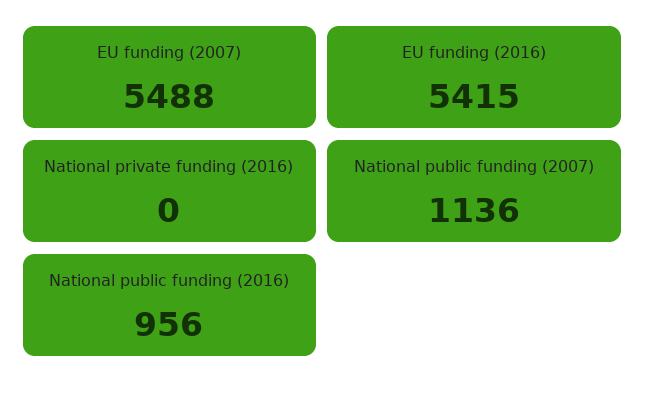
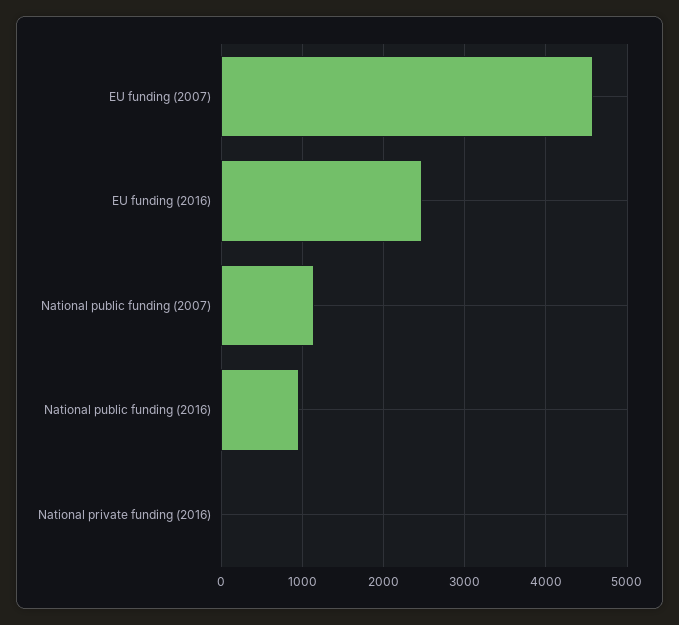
  {
-   "EU funding (2007)": 5488,
+   "EU funding (2007)": 4600,
-   "EU funding (2016)": 5415,
+   "EU funding (2016)": 2500,
    "National private funding (2016)": 0,
    "National public funding (2007)": 1136,
    "National public funding (2016)": 956
  }

